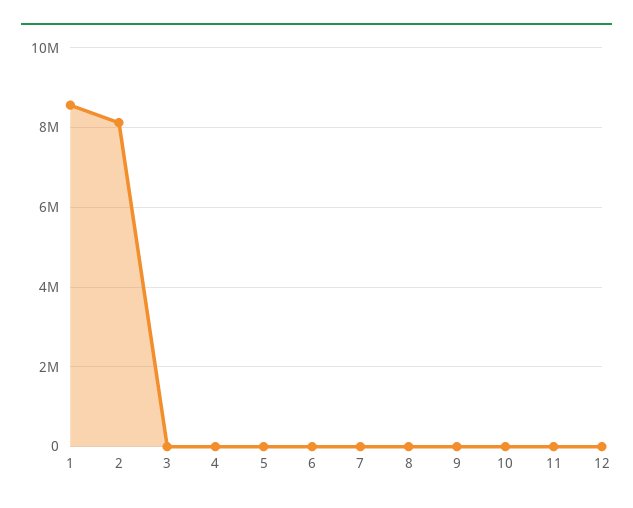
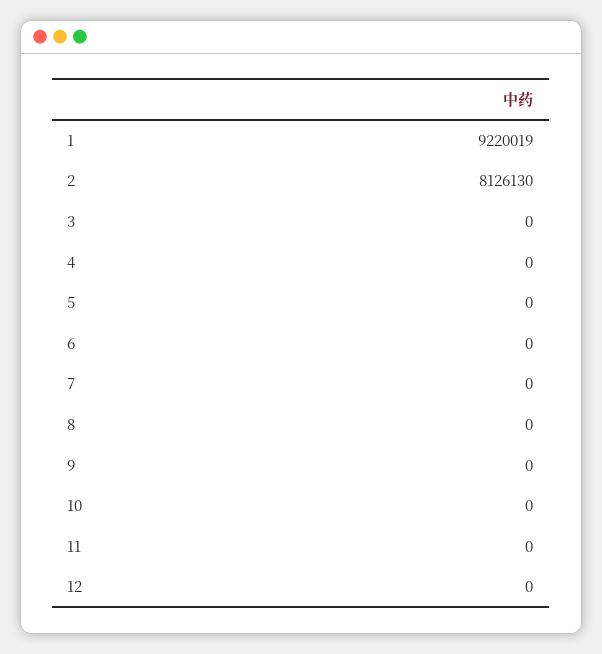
  {
-   "1": 8600000,
+   "1": 9220019,
    "2": 8126130,
    "3": 0,
    "4": 0,
    "5": 0,
    "6": 0,
    "7": 0,
    "8": 0,
    "9": 0,
    "10": 0,
    "11": 0,
    "12": 0
  }

